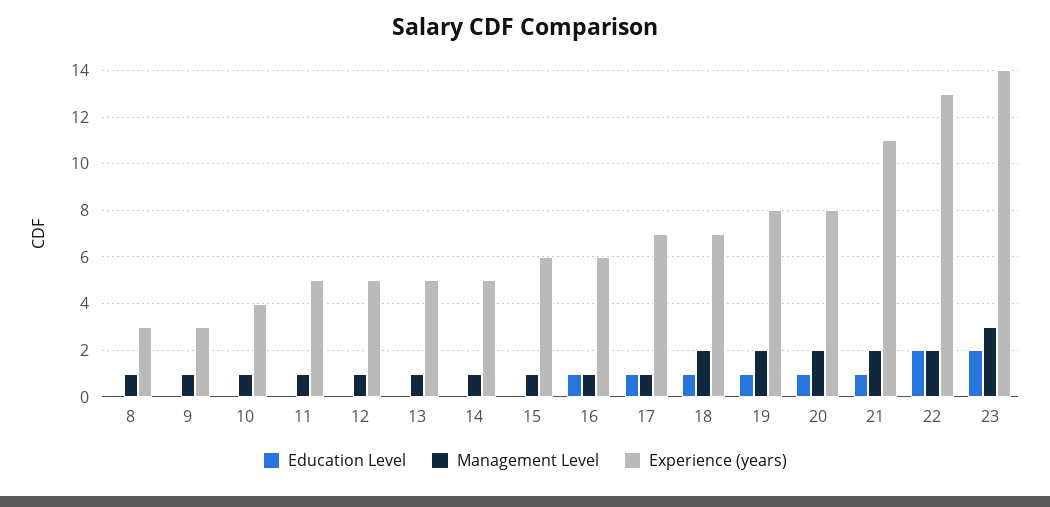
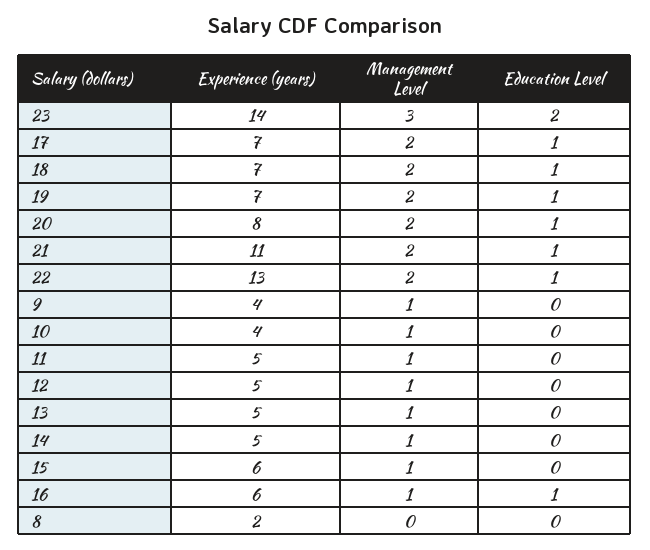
  {
    "Education Level": {
      "8": 0,
      "9": 0,
      "10": 0,
      "11": 0,
      "12": 0,
      "13": 0,
      "14": 0,
      "15": 0,
      "16": 1,
      "17": 1,
      "18": 1,
      "19": 1,
      "20": 1,
      "21": 1,
-     "22": 2,
+     "22": 1,
      "23": 2
    },
    "Management Level": {
-     "8": 1,
+     "8": 0,
      "9": 1,
      "10": 1,
      "11": 1,
      "12": 1,
      "13": 1,
      "14": 1,
      "15": 1,
      "16": 1,
-     "17": 1,
+     "17": 2,
      "18": 2,
      "19": 2,
      "20": 2,
      "21": 2,
      "22": 2,
      "23": 3
    },
    "Experience (years)": {
-     "8": 3,
+     "8": 2,
-     "9": 3,
+     "9": 4,
      "10": 4,
      "11": 5,
      "12": 5,
      "13": 5,
      "14": 5,
      "15": 6,
      "16": 6,
      "17": 7,
      "18": 7,
-     "19": 8,
+     "19": 7,
      "20": 8,
      "21": 11,
      "22": 13,
      "23": 14
    }
  }

